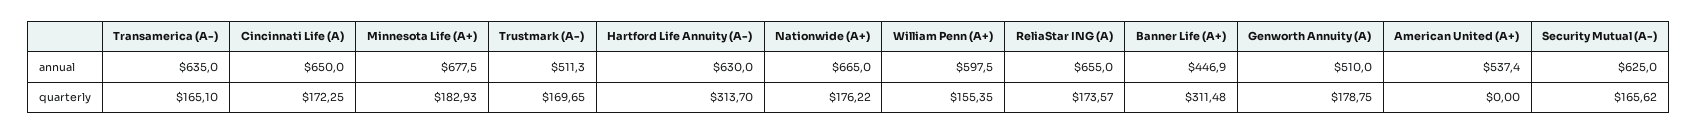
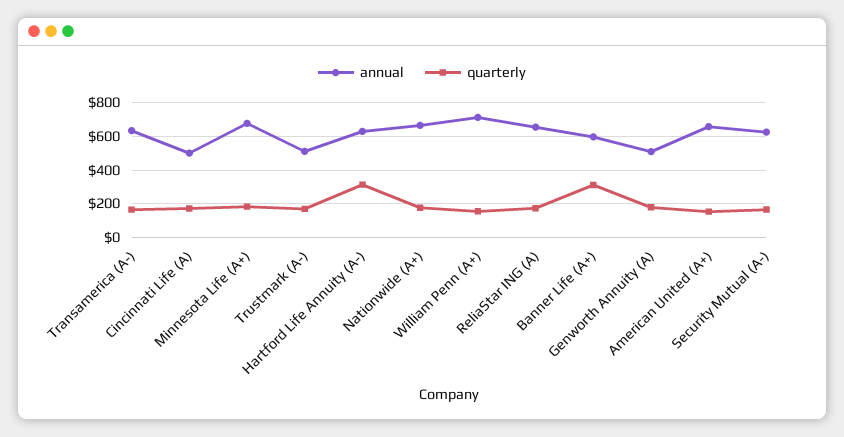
  {
    "annual": {
      "Transamerica (A-)": 635,
-     "Cincinnati Life (A)": 650,
+     "Cincinnati Life (A)": 500,
      "Minnesota Life (A+)": 677.5,
      "Trustmark (A-)": 511.3,
      "Hartford Life Annuity (A-)": 630,
      "Nationwide (A+)": 665,
-     "William Penn (A+)": 597.5,
+     "William Penn (A+)": 700,
      "ReliaStar ING (A)": 655,
-     "Banner Life (A+)": 446.9,
+     "Banner Life (A+)": 600,
      "Genworth Annuity (A)": 510,
-     "American United (A+)": 537.4,
+     "American United (A+)": 650,
      "Security Mutual (A-)": 625
    },
    "quarterly": {
      "Transamerica (A-)": 165.1,
      "Cincinnati Life (A)": 172.25,
      "Minnesota Life (A+)": 182.93,
      "Trustmark (A-)": 169.65,
      "Hartford Life Annuity (A-)": 313.7,
      "Nationwide (A+)": 176.22,
      "William Penn (A+)": 155.35,
      "ReliaStar ING (A)": 173.57,
      "Banner Life (A+)": 311.48,
      "Genworth Annuity (A)": 178.75,
-     "American United (A+)": 0,
+     "American United (A+)": 150,
      "Security Mutual (A-)": 165.62
    }
  }

